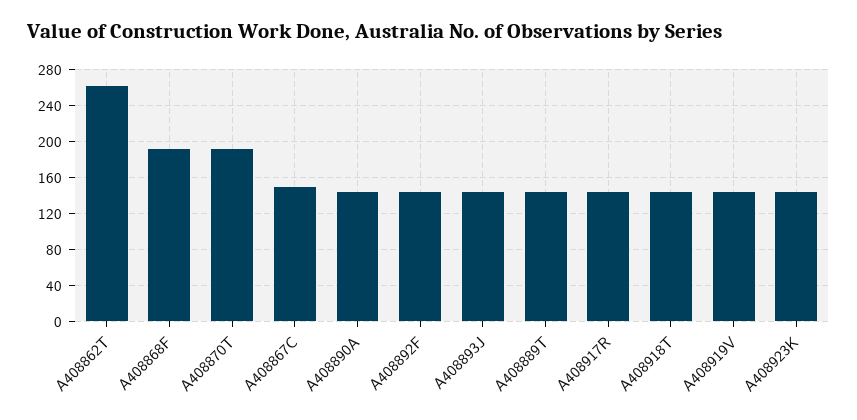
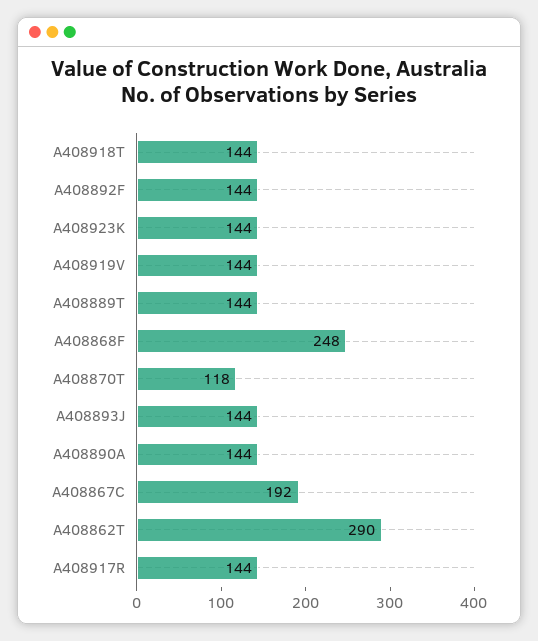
  {
-   "A408862T": 260,
+   "A408862T": 290,
-   "A408868F": 190,
+   "A408868F": 248,
-   "A408870T": 190,
+   "A408870T": 118,
-   "A408867C": 150,
+   "A408867C": 192,
    "A408890A": 144,
    "A408892F": 144,
    "A408893J": 144,
    "A408889T": 144,
    "A408917R": 144,
    "A408918T": 144,
    "A408919V": 144,
    "A408923K": 144
  }

